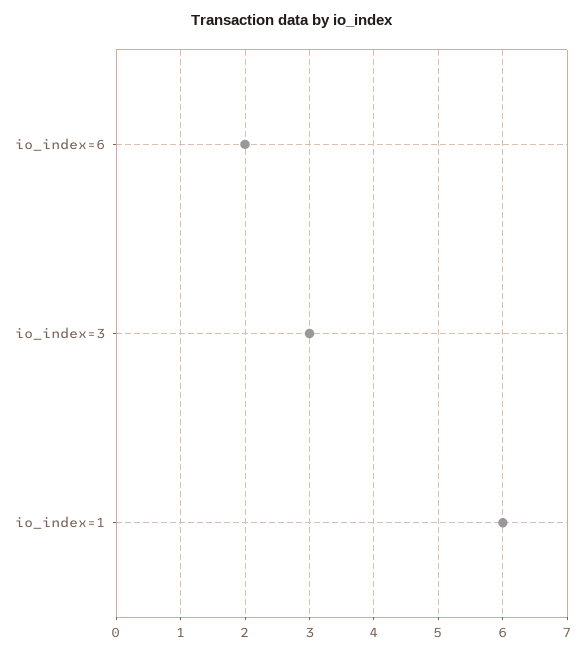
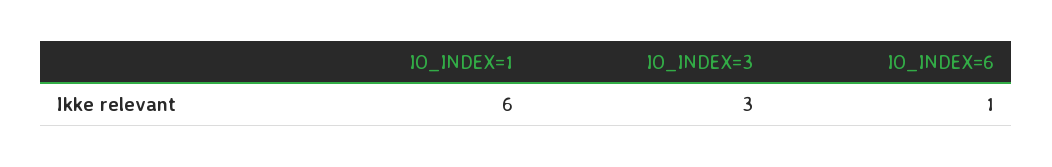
  {
-   "io_index=6": 2,
+   "io_index=6": 1,
    "io_index=3": 3,
    "io_index=1": 6
  }

